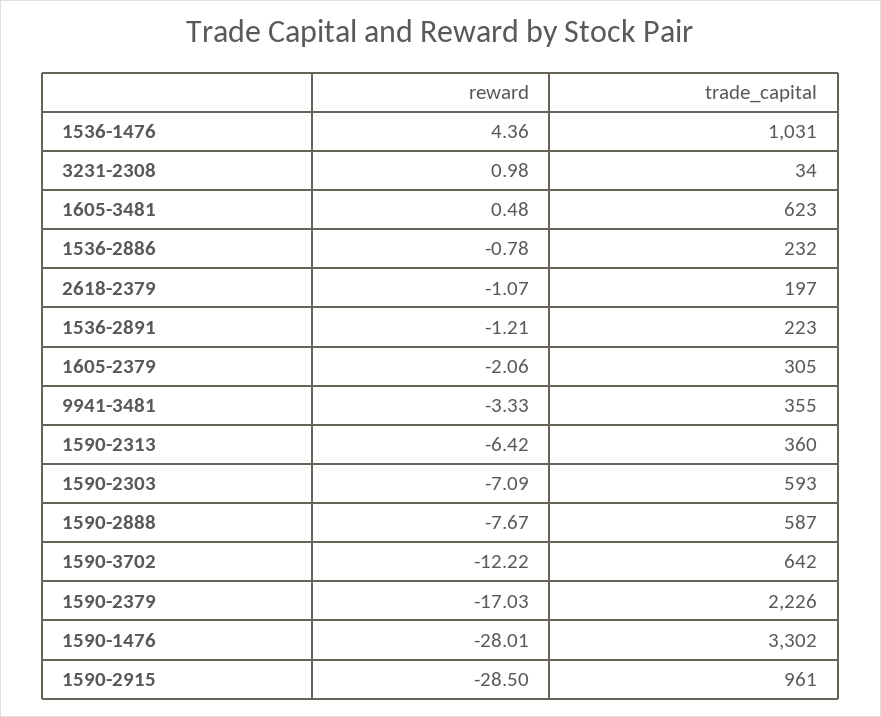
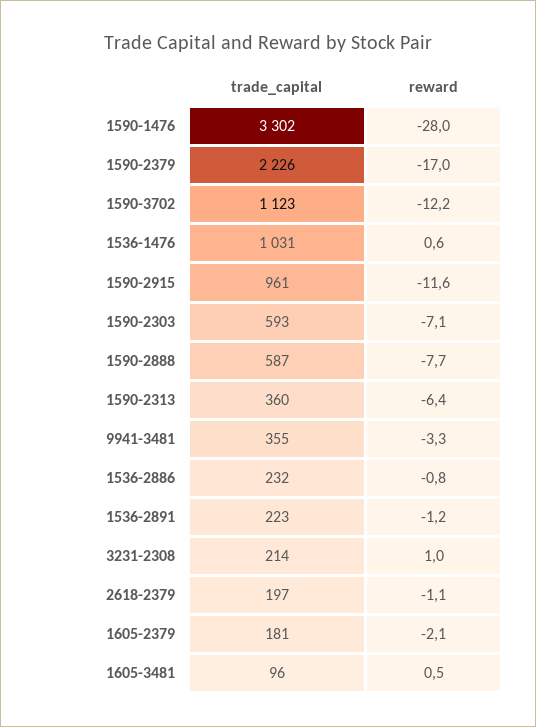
  {
    "reward": {
-     "1536-1476": 4.36,
+     "1536-1476": 0.6,
      "3231-2308": 0.98,
      "1605-3481": 0.48,
      "1536-2886": -0.78,
      "2618-2379": -1.07,
      "1536-2891": -1.21,
      "1605-2379": -2.06,
      "9941-3481": -3.33,
      "1590-2313": -6.42,
      "1590-2303": -7.09,
      "1590-2888": -7.67,
      "1590-3702": -12.22,
      "1590-2379": -17.03,
      "1590-1476": -28.01,
-     "1590-2915": -28.5
+     "1590-2915": -11.6
    },
    "trade_capital": {
      "1536-1476": 1031,
-     "3231-2308": 34,
+     "3231-2308": 214,
-     "1605-3481": 623,
+     "1605-3481": 96,
      "1536-2886": 232,
      "2618-2379": 197,
      "1536-2891": 223,
-     "1605-2379": 305,
+     "1605-2379": 181,
      "9941-3481": 355,
      "1590-2313": 360,
      "1590-2303": 593,
      "1590-2888": 587,
-     "1590-3702": 642,
+     "1590-3702": 1123,
      "1590-2379": 2226,
      "1590-1476": 3302,
      "1590-2915": 961
    }
  }

